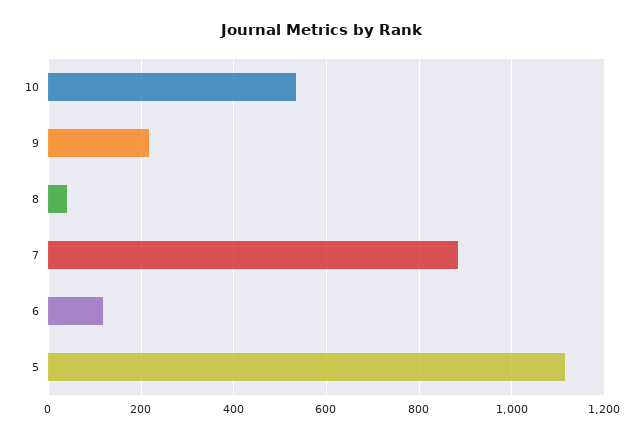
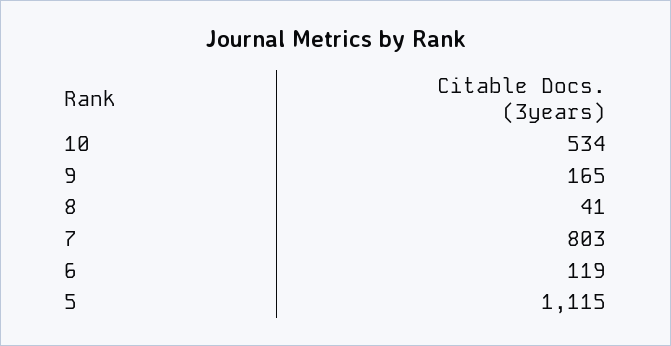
  {
    "10": 534,
-   "9": 220,
+   "9": 165,
    "8": 41,
-   "7": 880,
+   "7": 803,
    "6": 119,
    "5": 1115
  }

